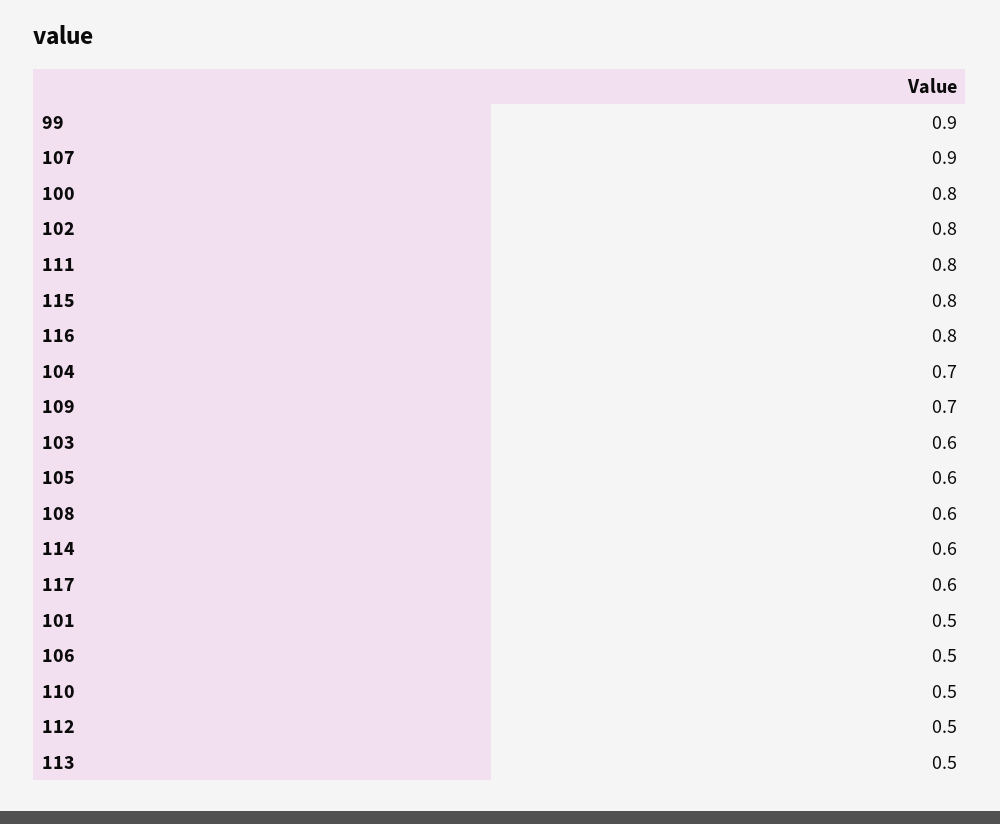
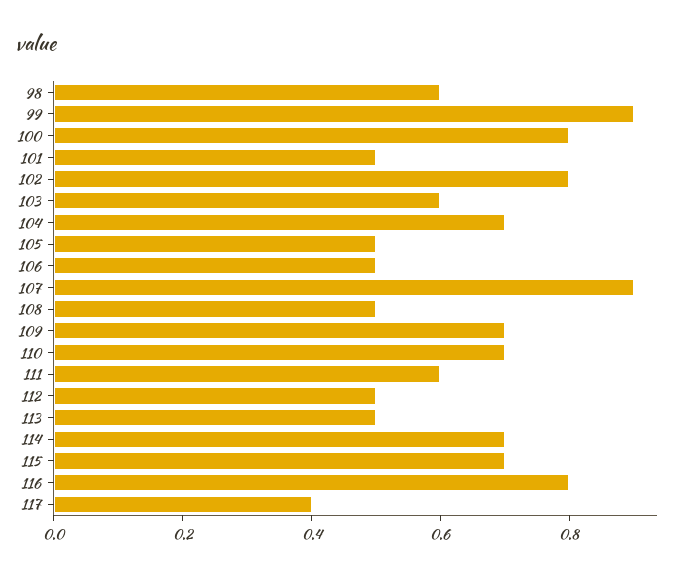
  {
    "99": 0.9,
    "107": 0.9,
    "100": 0.8,
    "102": 0.8,
-   "111": 0.8,
+   "111": 0.6,
-   "115": 0.8,
+   "115": 0.7,
    "116": 0.8,
    "104": 0.7,
    "109": 0.7,
    "103": 0.6,
-   "105": 0.6,
+   "105": 0.5,
-   "108": 0.6,
+   "108": 0.5,
-   "114": 0.6,
+   "114": 0.7,
-   "117": 0.6,
+   "117": 0.4,
    "101": 0.5,
    "106": 0.5,
-   "110": 0.5,
+   "110": 0.7,
    "112": 0.5,
-   "113": 0.5
+   "113": 0.5,
+   "98": 0.6
  }

